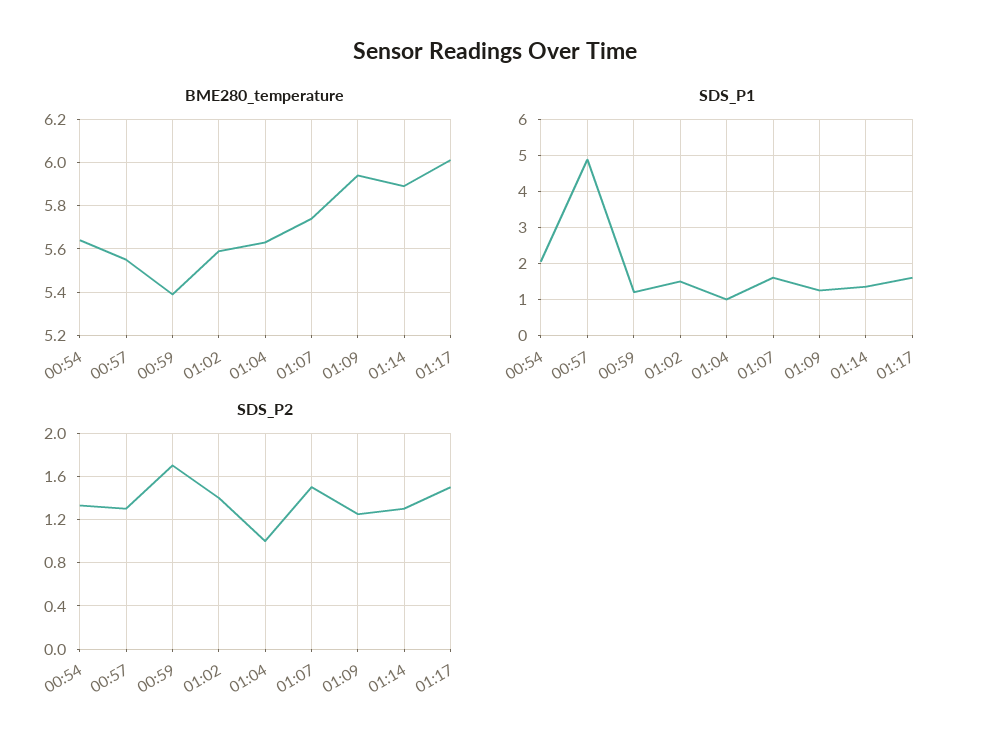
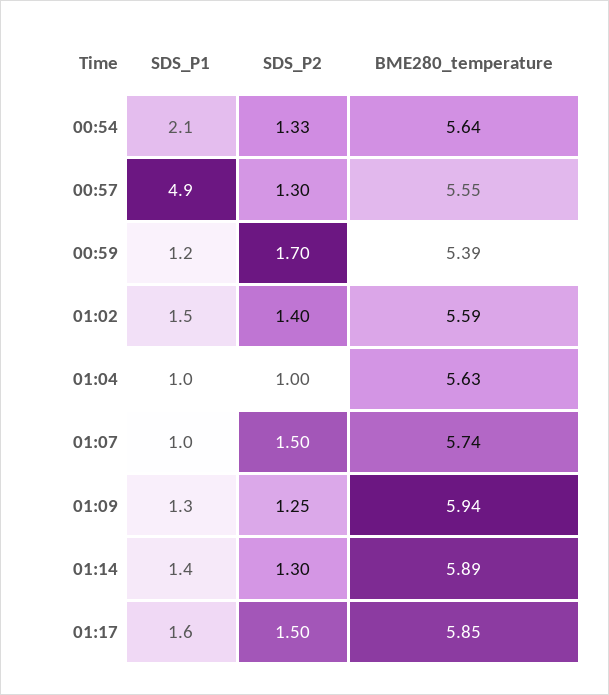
  {
    "BME280_temperature": {
      "00:54": 5.64,
      "00:57": 5.55,
      "00:59": 5.39,
      "01:02": 5.59,
      "01:04": 5.63,
      "01:07": 5.74,
      "01:09": 5.94,
      "01:14": 5.89,
-     "01:17": 6
+     "01:17": 5.85
    },
    "SDS_P1": {
      "00:54": 2.1,
      "00:57": 4.9,
      "00:59": 1.2,
      "01:02": 1.5,
      "01:04": 1,
-     "01:07": 1.6,
+     "01:07": 1,
      "01:09": 1.3,
      "01:14": 1.4,
      "01:17": 1.6
    },
    "SDS_P2": {
      "00:54": 1.33,
      "00:57": 1.3,
      "00:59": 1.7,
      "01:02": 1.4,
      "01:04": 1,
      "01:07": 1.5,
      "01:09": 1.25,
      "01:14": 1.3,
      "01:17": 1.5
    }
  }

